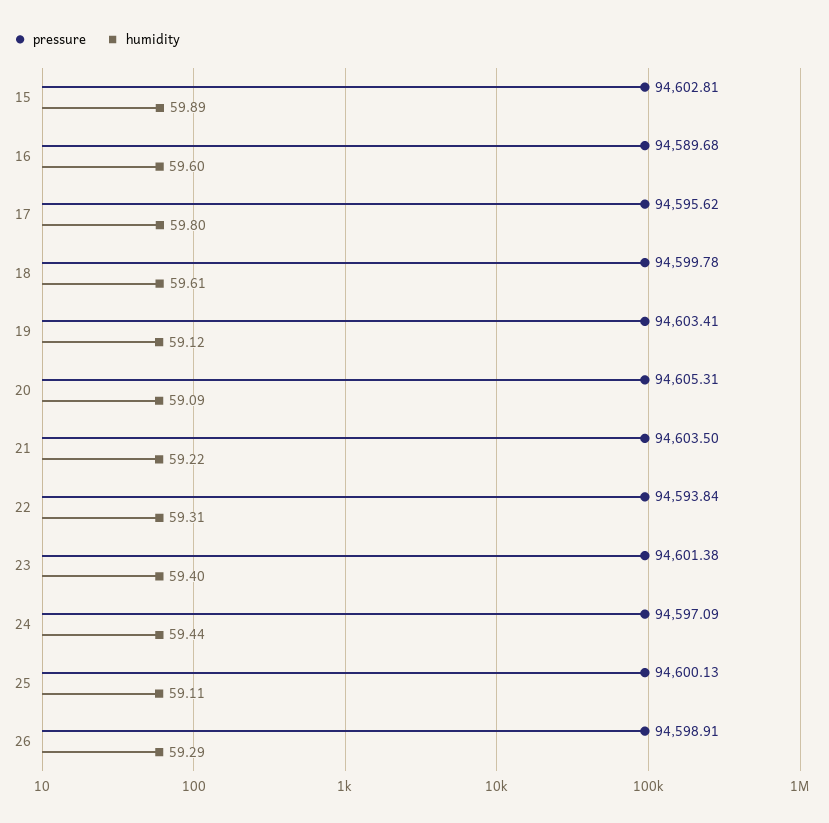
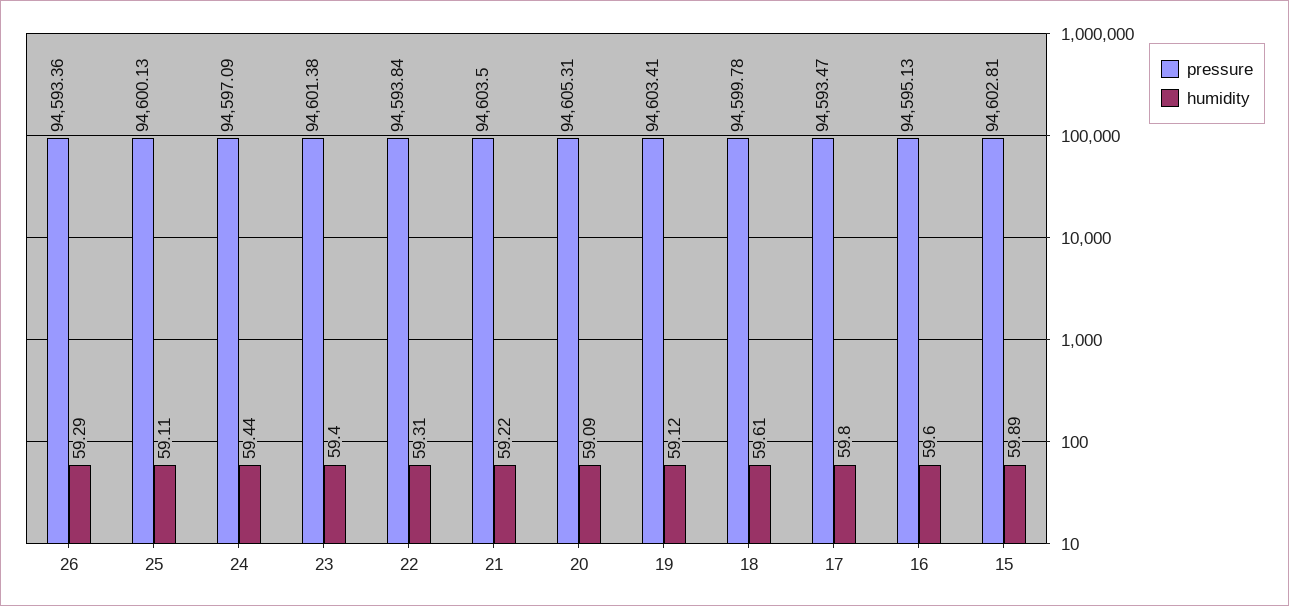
  {
    "pressure": {
      "15": 94602.81,
-     "16": 94589.68,
+     "16": 94595.13,
-     "17": 94595.62,
+     "17": 94593.47,
      "18": 94599.78,
      "19": 94603.41,
      "20": 94605.31,
      "21": 94603.5,
      "22": 94593.84,
      "23": 94601.38,
      "24": 94597.09,
      "25": 94600.13,
-     "26": 94598.91
+     "26": 94593.36
    },
    "humidity": {
      "15": 59.89,
      "16": 59.6,
      "17": 59.8,
      "18": 59.61,
      "19": 59.12,
      "20": 59.09,
      "21": 59.22,
      "22": 59.31,
      "23": 59.4,
      "24": 59.44,
      "25": 59.11,
      "26": 59.29
    }
  }

